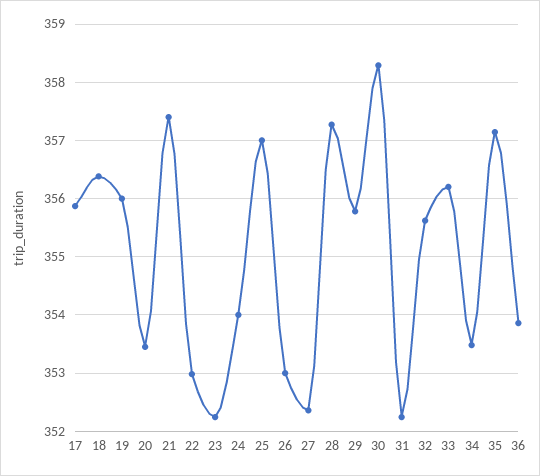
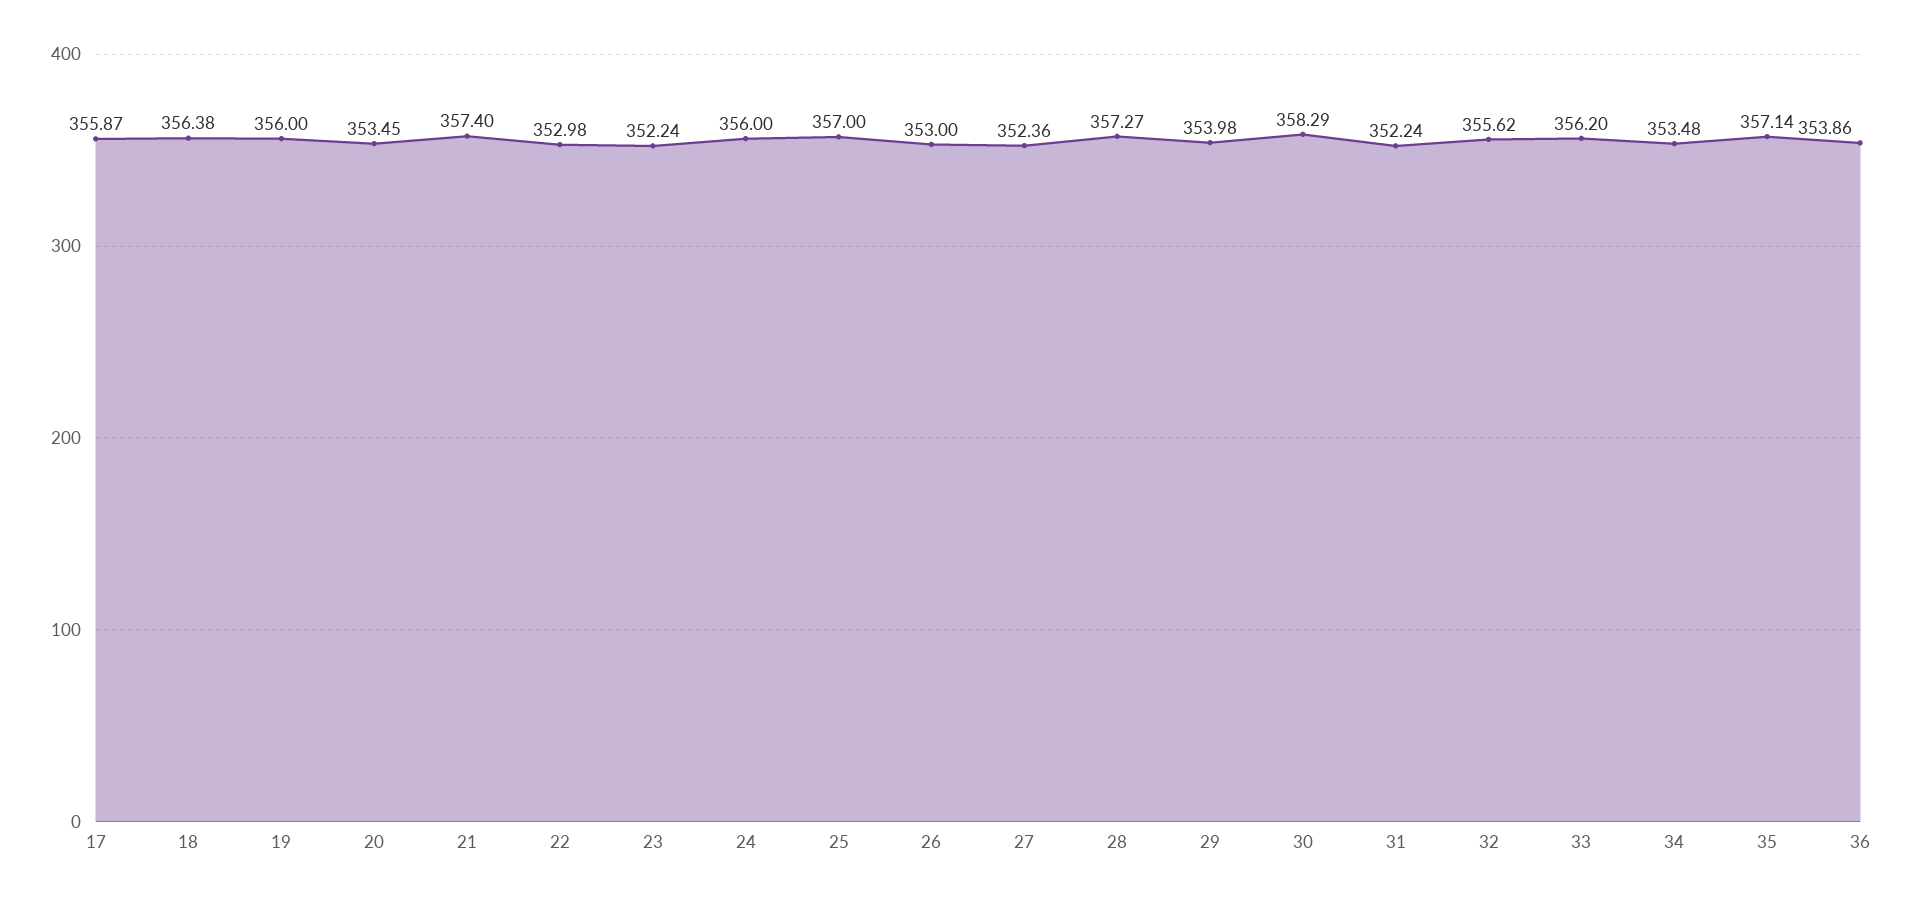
  {
    "17": 355.87,
    "18": 356.38,
    "19": 356,
    "20": 353.45,
    "21": 357.4,
    "22": 352.98,
    "23": 352.24,
-   "24": 354,
+   "24": 356,
    "25": 357,
    "26": 353,
    "27": 352.36,
    "28": 357.27,
-   "29": 355.8,
+   "29": 353.98,
    "30": 358.29,
    "31": 352.24,
    "32": 355.62,
    "33": 356.2,
    "34": 353.48,
    "35": 357.14,
    "36": 353.86
  }

